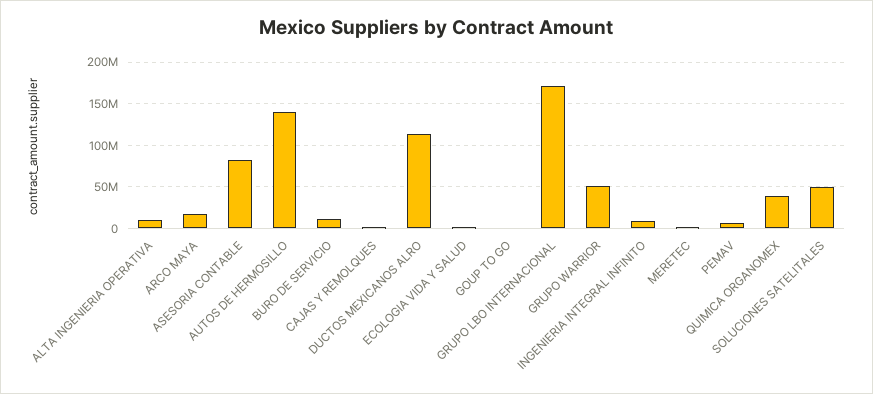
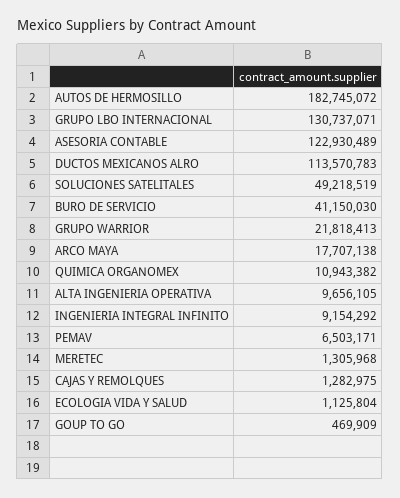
  {
    "ALTA INGENIERIA OPERATIVA": 9656105,
    "ARCO MAYA": 17707138,
-   "ASESORIA CONTABLE": 80000000,
+   "ASESORIA CONTABLE": 122930489,
-   "AUTOS DE HERMOSILLO": 140000000,
+   "AUTOS DE HERMOSILLO": 182745072,
-   "BURO DE SERVICIO": 10000000,
+   "BURO DE SERVICIO": 41150030,
    "CAJAS Y REMOLQUES": 1282975,
    "DUCTOS MEXICANOS ALRO": 113570783,
    "ECOLOGIA VIDA Y SALUD": 1125804,
    "GOUP TO GO": 469909,
-   "GRUPO LBO INTERNACIONAL": 170000000,
+   "GRUPO LBO INTERNACIONAL": 130737071,
-   "GRUPO WARRIOR": 50000000,
+   "GRUPO WARRIOR": 21818413,
    "INGENIERIA INTEGRAL INFINITO": 9154292,
    "MERETEC": 1305968,
    "PEMAV": 6503171,
-   "QUIMICA ORGANOMEX": 40000000,
+   "QUIMICA ORGANOMEX": 10943382,
    "SOLUCIONES SATELITALES": 49218519
  }

